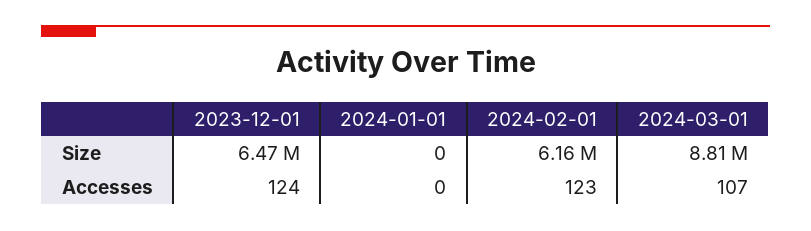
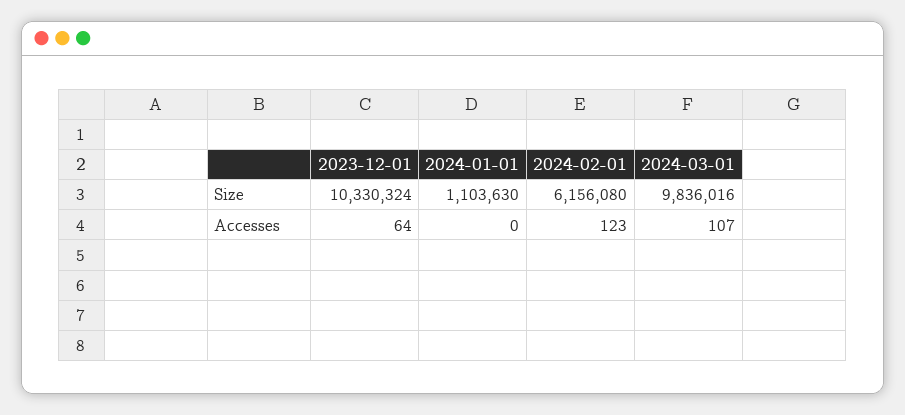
  {
    "2023-12-01": {
-     "Size": 6470000,
+     "Size": 10330324,
-     "Accesses": 124
+     "Accesses": 64
    },
    "2024-01-01": {
-     "Size": 0,
+     "Size": 1103630,
      "Accesses": 0
    },
    "2024-02-01": {
      "Size": 6156080,
      "Accesses": 123
    },
    "2024-03-01": {
-     "Size": 8810000,
+     "Size": 9836016,
      "Accesses": 107
    }
  }

